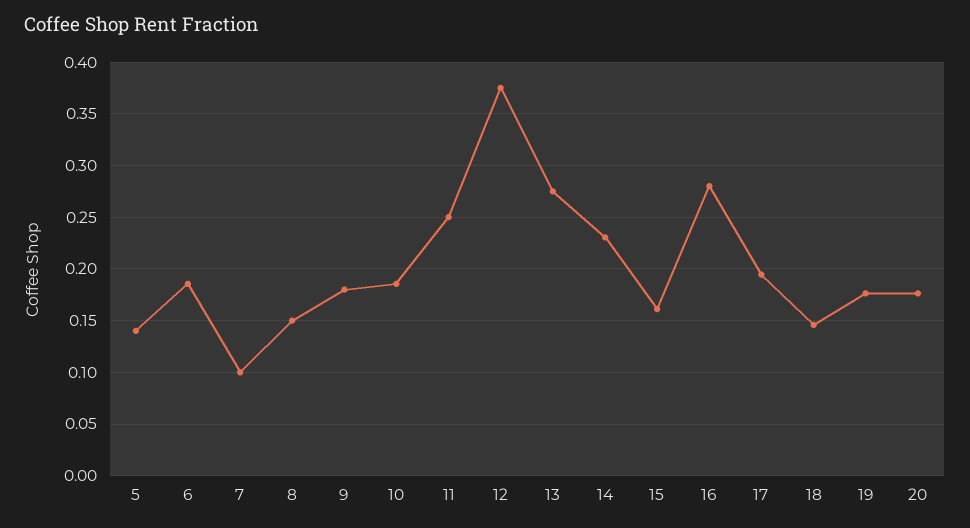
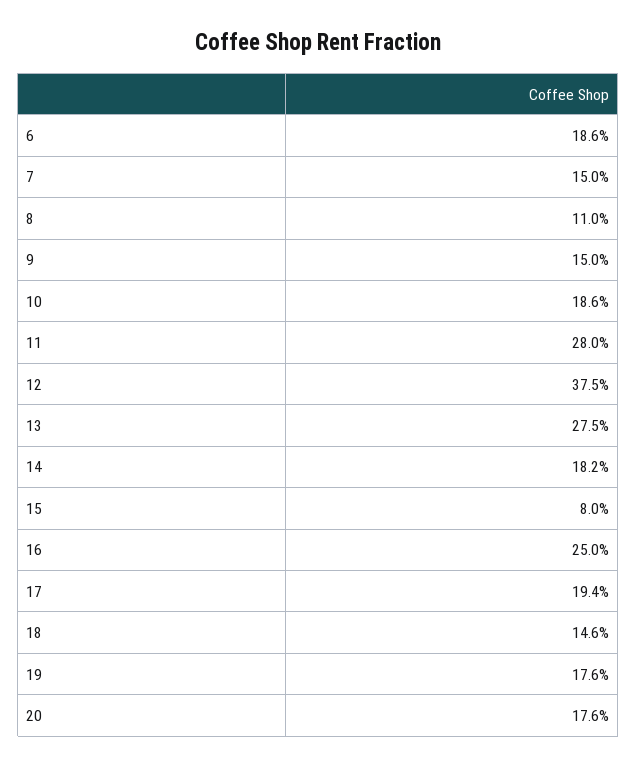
  {
-   "5": 0.14,
    "6": 0.186,
-   "7": 0.1,
+   "7": 0.15,
-   "8": 0.15,
+   "8": 0.11,
-   "9": 0.18,
+   "9": 0.15,
    "10": 0.186,
-   "11": 0.25,
+   "11": 0.28,
    "12": 0.375,
    "13": 0.275,
-   "14": 0.23,
+   "14": 0.182,
-   "15": 0.16,
+   "15": 0.08,
-   "16": 0.28,
+   "16": 0.25,
    "17": 0.194,
    "18": 0.146,
    "19": 0.176,
    "20": 0.176
  }

